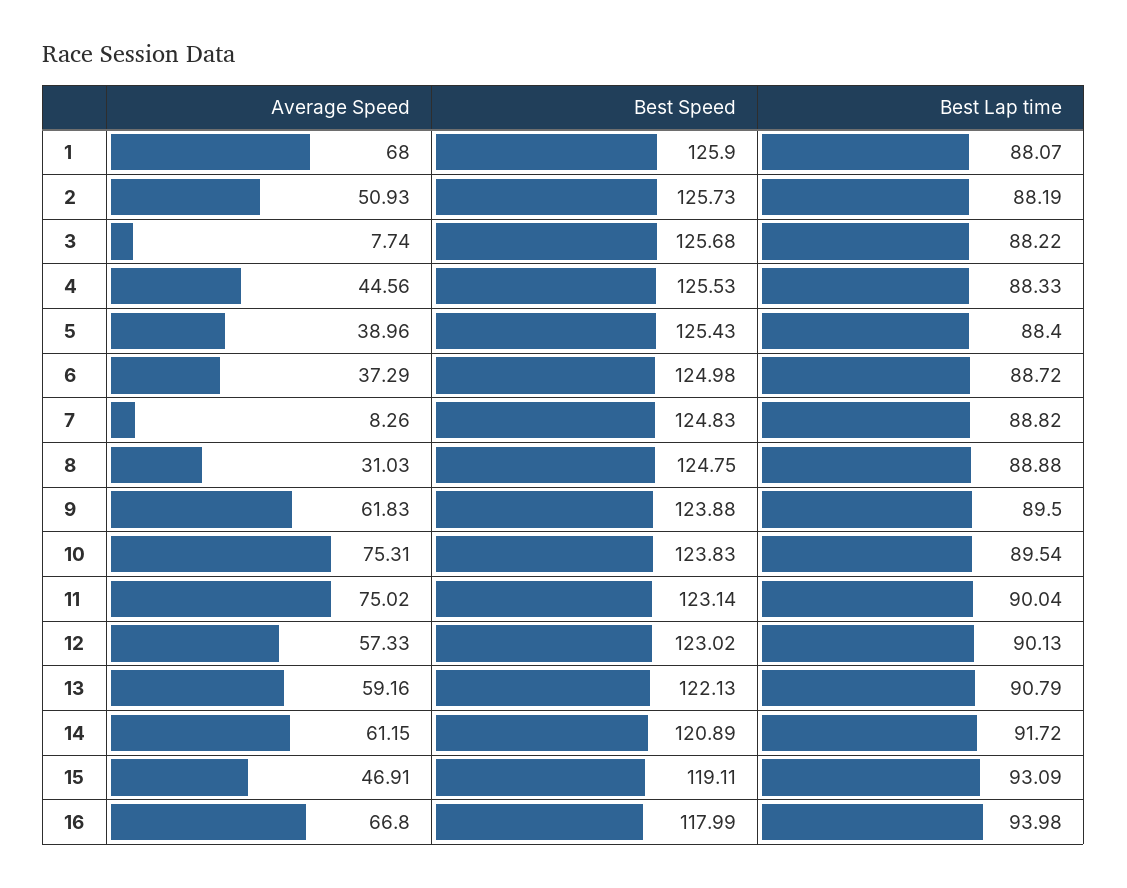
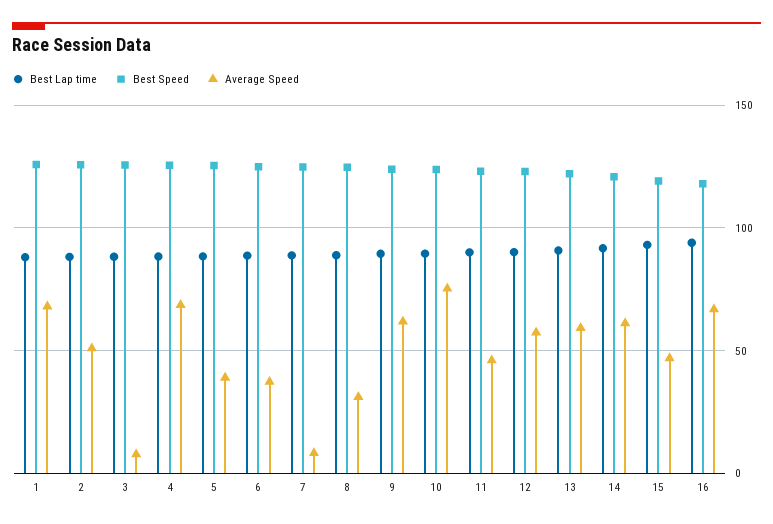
  {
    "Average Speed": {
      "1": 68,
      "2": 50.93,
      "3": 7.74,
-     "4": 44.56,
+     "4": 70,
      "5": 38.96,
      "6": 37.29,
      "7": 8.26,
      "8": 31.03,
      "9": 61.83,
      "10": 75.31,
-     "11": 75.02,
+     "11": 45,
      "12": 57.33,
      "13": 59.16,
      "14": 61.15,
      "15": 46.91,
      "16": 66.8
    },
    "Best Speed": {
      "1": 125.9,
      "2": 125.73,
      "3": 125.68,
      "4": 125.53,
      "5": 125.43,
      "6": 124.98,
      "7": 124.83,
      "8": 124.75,
      "9": 123.88,
      "10": 123.83,
      "11": 123.14,
      "12": 123.02,
      "13": 122.13,
      "14": 120.89,
      "15": 119.11,
      "16": 117.99
    },
    "Best Lap time": {
      "1": 88.07,
      "2": 88.19,
      "3": 88.22,
      "4": 88.33,
      "5": 88.4,
      "6": 88.72,
      "7": 88.82,
      "8": 88.88,
      "9": 89.5,
      "10": 89.54,
      "11": 90.04,
      "12": 90.13,
      "13": 90.79,
      "14": 91.72,
      "15": 93.09,
      "16": 93.98
    }
  }

